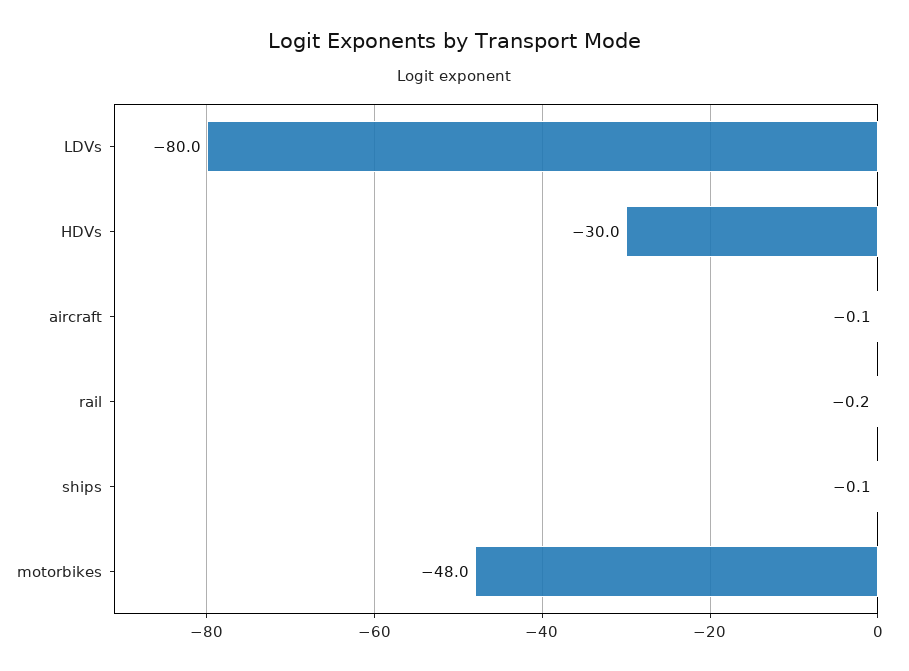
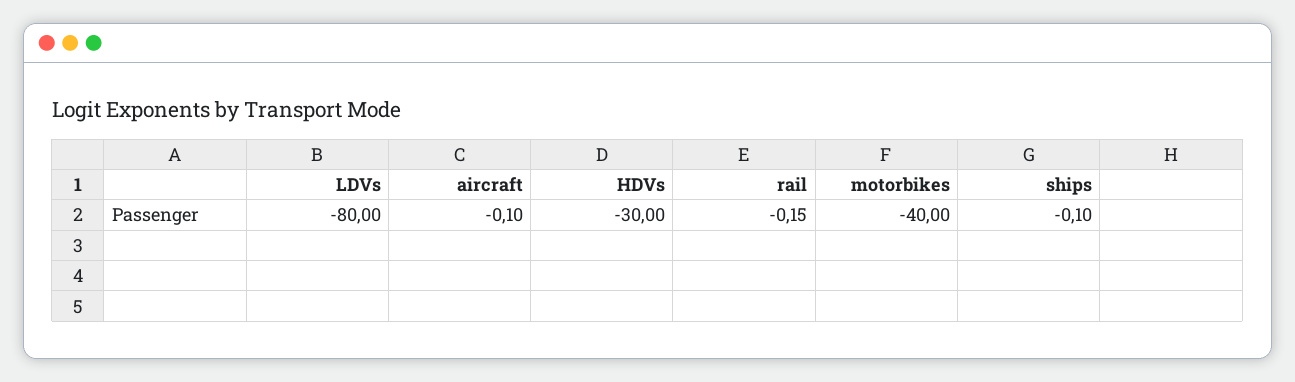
  {
    "LDVs": -80,
    "HDVs": -30,
    "aircraft": -0.1,
    "rail": -0.15,
    "ships": -0.1,
-   "motorbikes": -48
+   "motorbikes": -40
  }

